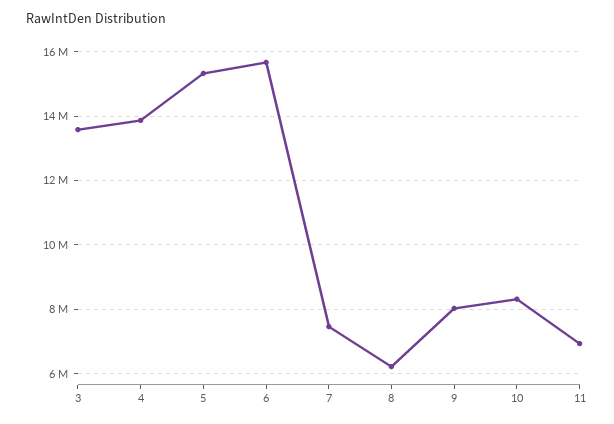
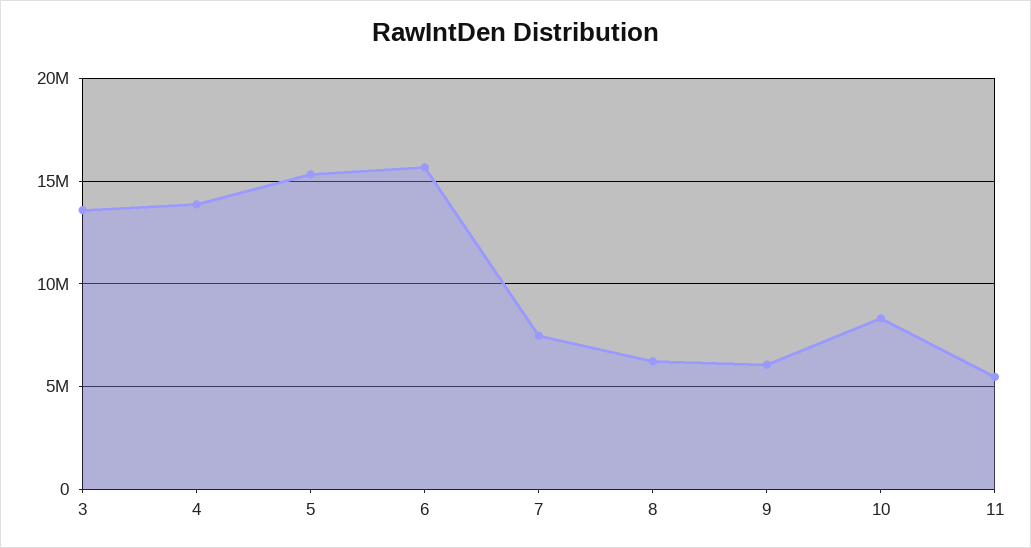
  {
    "3": 13600000,
    "4": 13800000,
    "5": 15400000,
    "6": 15600000,
    "7": 7400000,
    "8": 6200000,
-   "9": 8000000,
+   "9": 6000000,
    "10": 8400000,
-   "11": 7000000
+   "11": 5500000
  }

